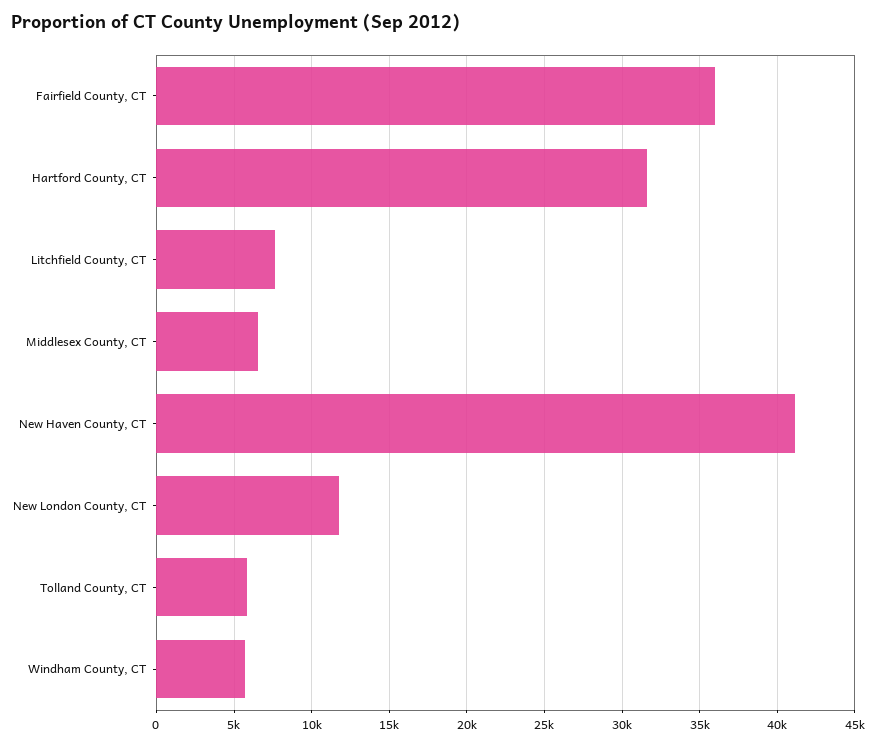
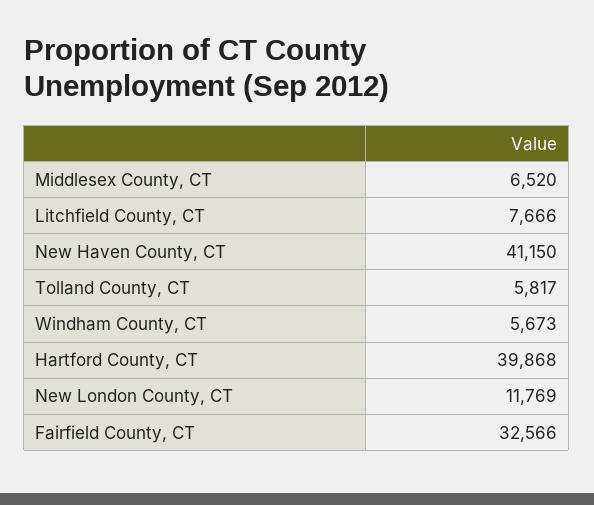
  {
-   "Fairfield County, CT": 36000,
+   "Fairfield County, CT": 32566,
-   "Hartford County, CT": 31500,
+   "Hartford County, CT": 39868,
    "Litchfield County, CT": 7666,
    "Middlesex County, CT": 6520,
    "New Haven County, CT": 41150,
    "New London County, CT": 11769,
    "Tolland County, CT": 5817,
    "Windham County, CT": 5673
  }

